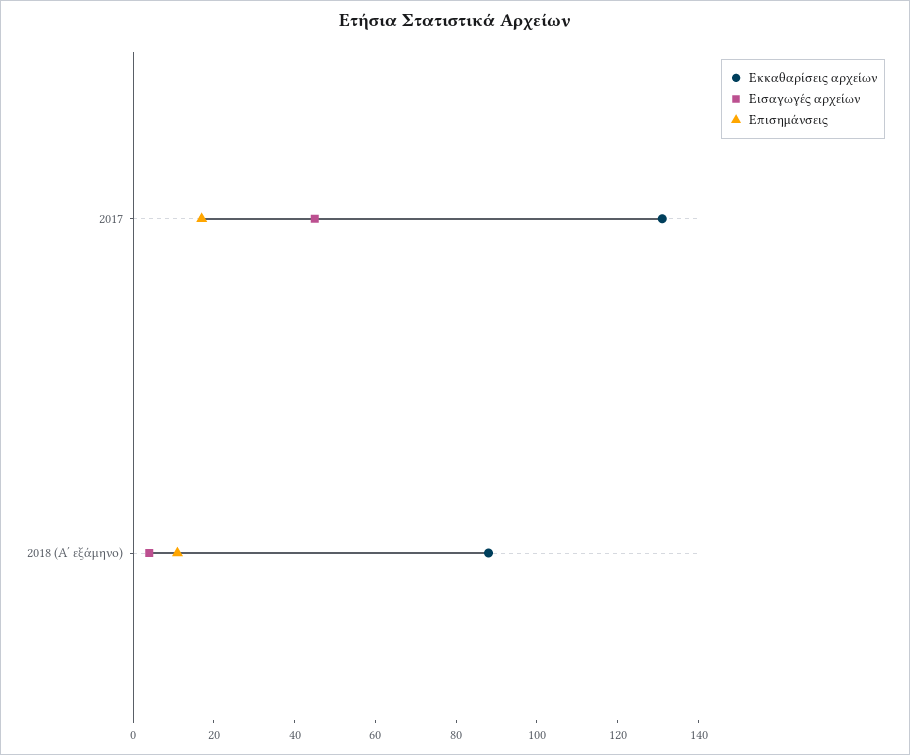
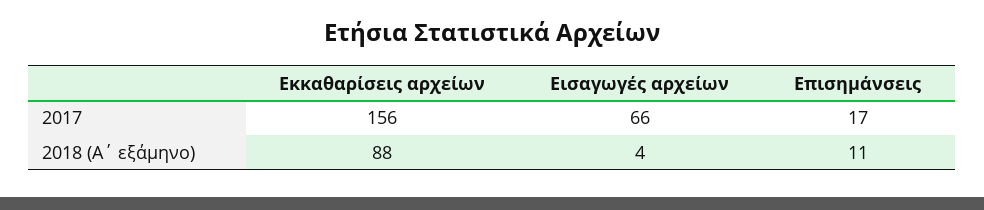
  {
    "Εκκαθαρίσεις αρχείων": {
-     "2017": 130,
+     "2017": 156,
      "2018 (Α΄ εξάμηνο)": 88
    },
    "Εισαγωγές αρχείων": {
-     "2017": 45,
+     "2017": 66,
      "2018 (Α΄ εξάμηνο)": 4
    },
    "Επισημάνσεις": {
      "2017": 17,
      "2018 (Α΄ εξάμηνο)": 11
    }
  }

